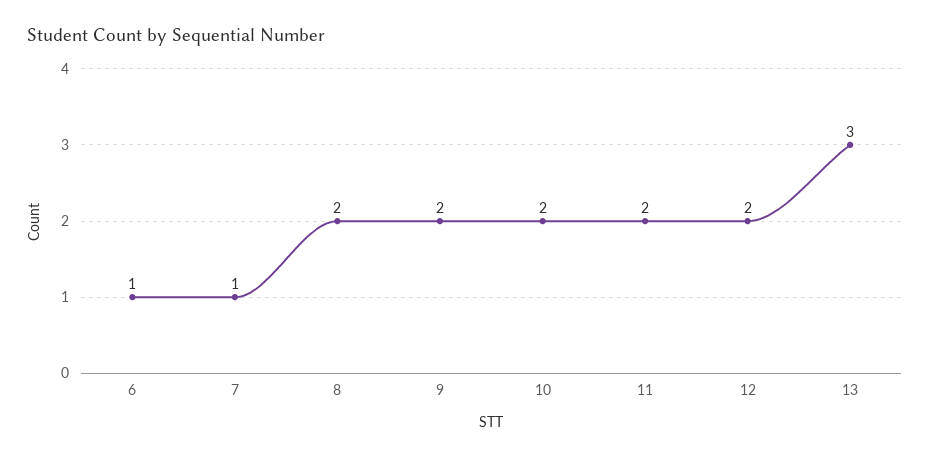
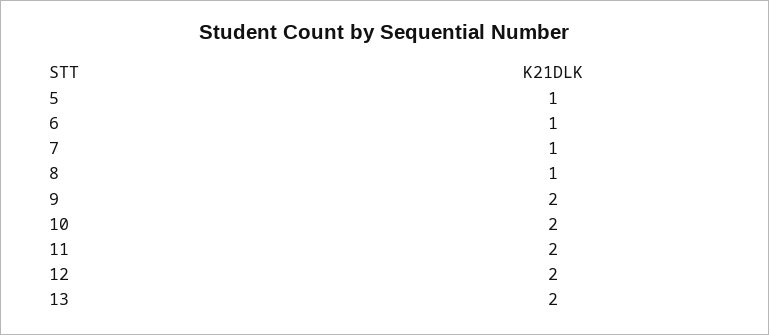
  {
    "6": 1,
    "7": 1,
-   "8": 2,
+   "8": 1,
    "9": 2,
    "10": 2,
    "11": 2,
    "12": 2,
-   "13": 3
+   "13": 2,
+   "5": 1
  }

